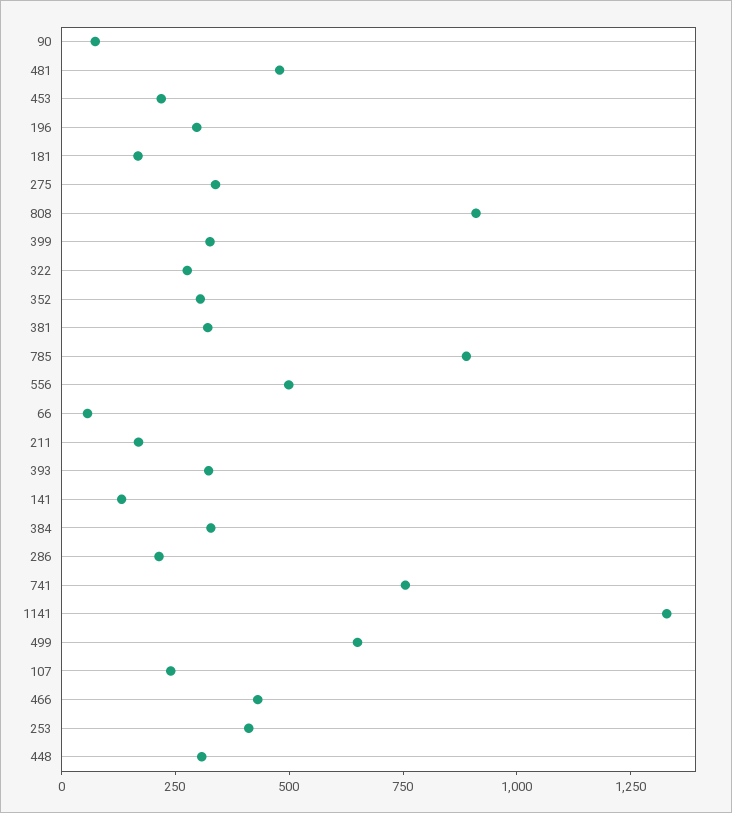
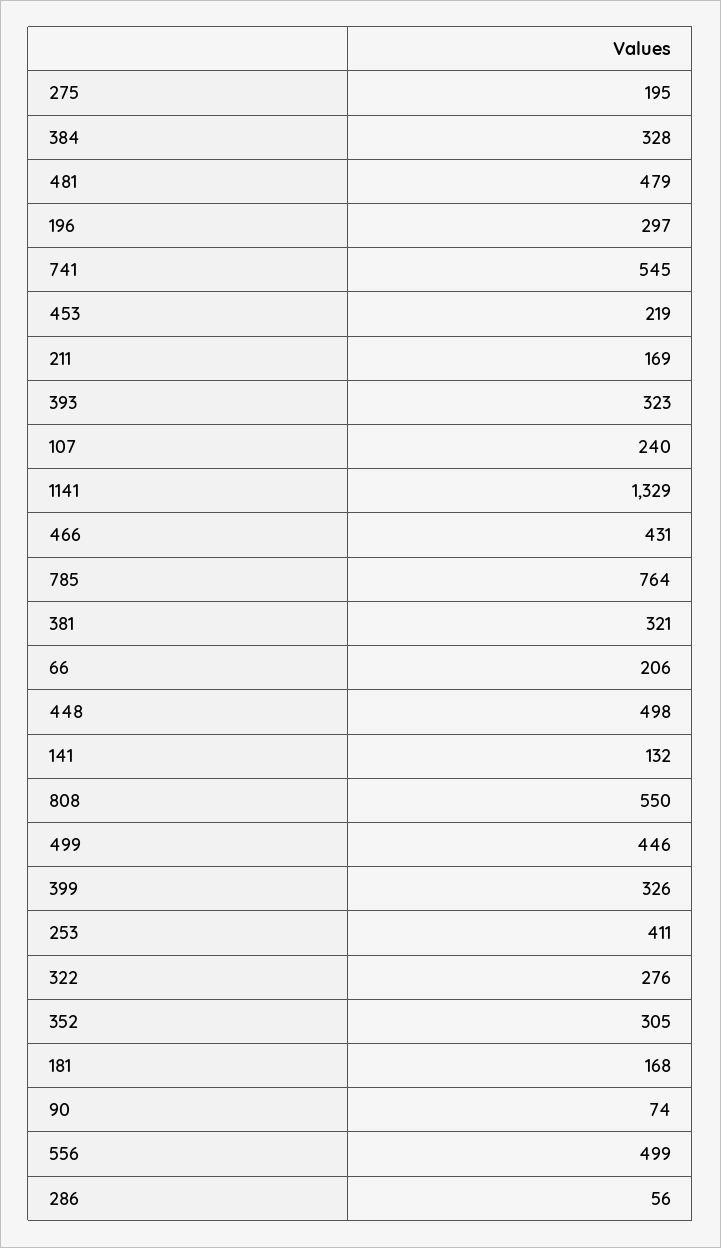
  {
    "90": 74,
    "481": 479,
    "453": 219,
    "196": 297,
    "181": 168,
-   "275": 350,
+   "275": 195,
-   "808": 900,
+   "808": 550,
    "399": 326,
    "322": 276,
    "352": 305,
    "381": 321,
-   "785": 900,
+   "785": 764,
    "556": 499,
-   "66": 50,
+   "66": 206,
    "211": 169,
    "393": 323,
    "141": 132,
    "384": 328,
-   "286": 200,
+   "286": 56,
-   "741": 750,
+   "741": 545,
    "1141": 1329,
-   "499": 650,
+   "499": 446,
    "107": 240,
    "466": 431,
    "253": 411,
-   "448": 300
+   "448": 498
  }

